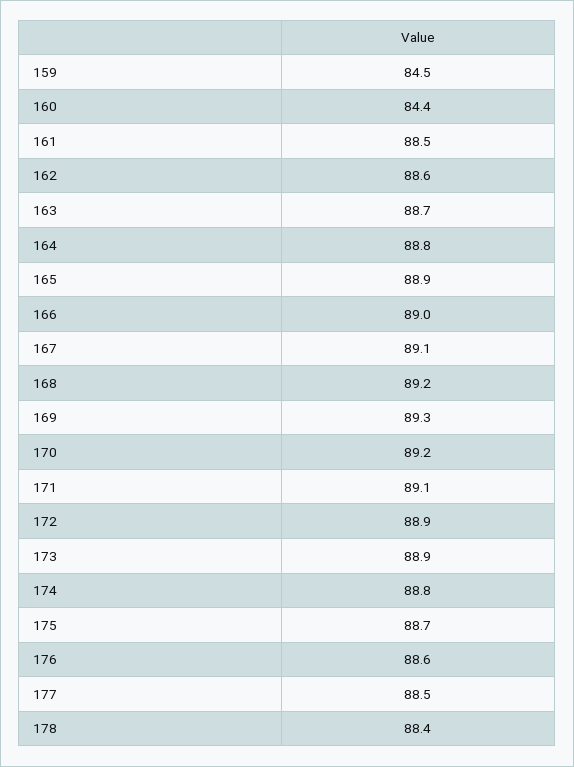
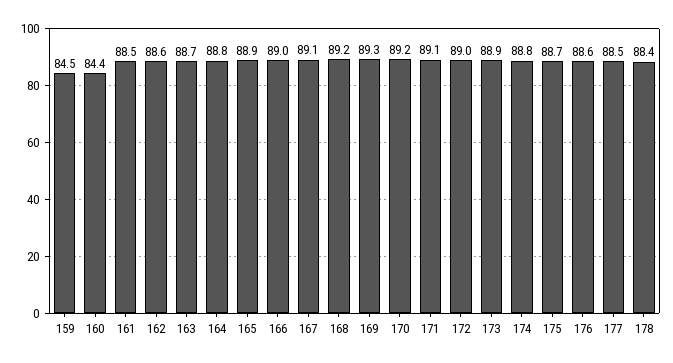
  {
    "159": 84.5,
    "160": 84.4,
    "161": 88.5,
    "162": 88.6,
    "163": 88.7,
    "164": 88.8,
    "165": 88.9,
    "166": 89,
    "167": 89.1,
    "168": 89.2,
    "169": 89.3,
    "170": 89.2,
    "171": 89.1,
-   "172": 88.9,
+   "172": 89,
    "173": 88.9,
    "174": 88.8,
    "175": 88.7,
    "176": 88.6,
    "177": 88.5,
    "178": 88.4
  }

